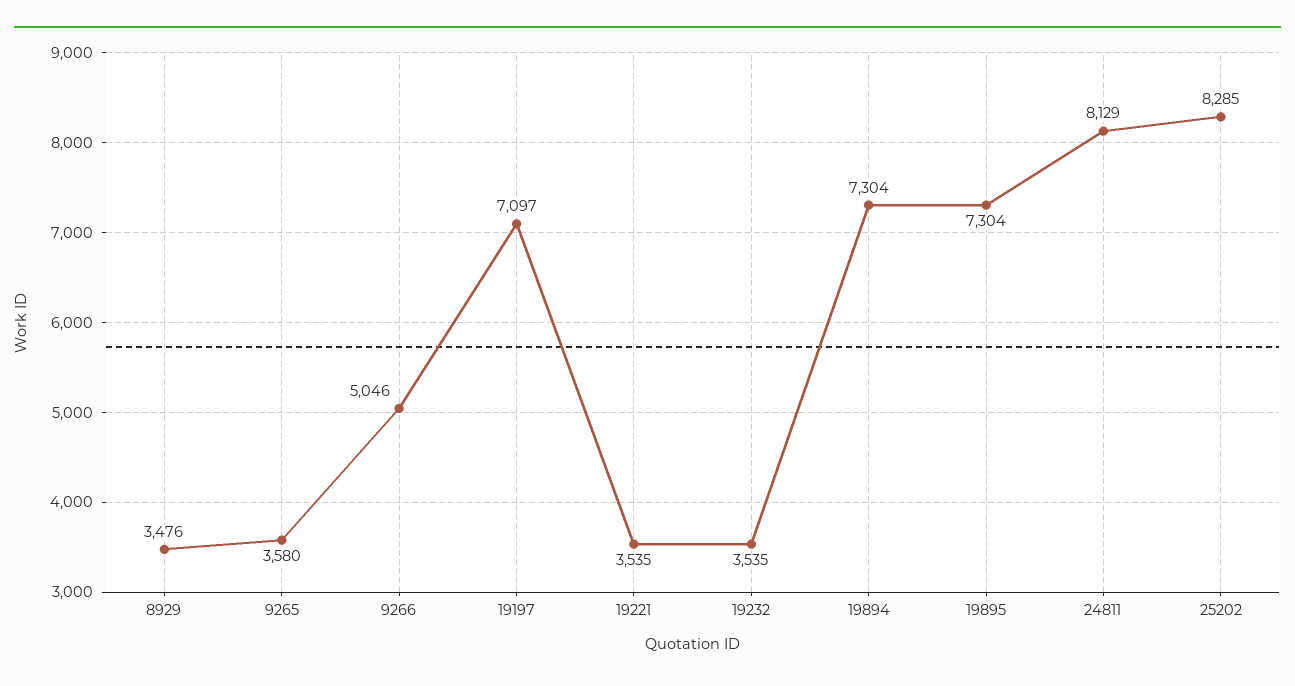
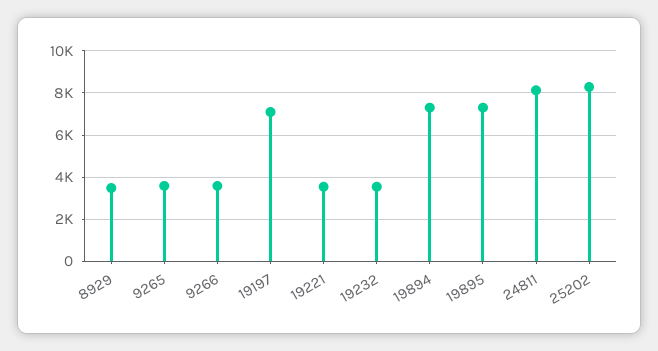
  {
    "8929": 3476,
    "9265": 3580,
-   "9266": 5046,
+   "9266": 3500,
    "19197": 7097,
    "19221": 3535,
    "19232": 3535,
    "19894": 7304,
    "19895": 7304,
    "24811": 8129,
    "25202": 8285
  }

